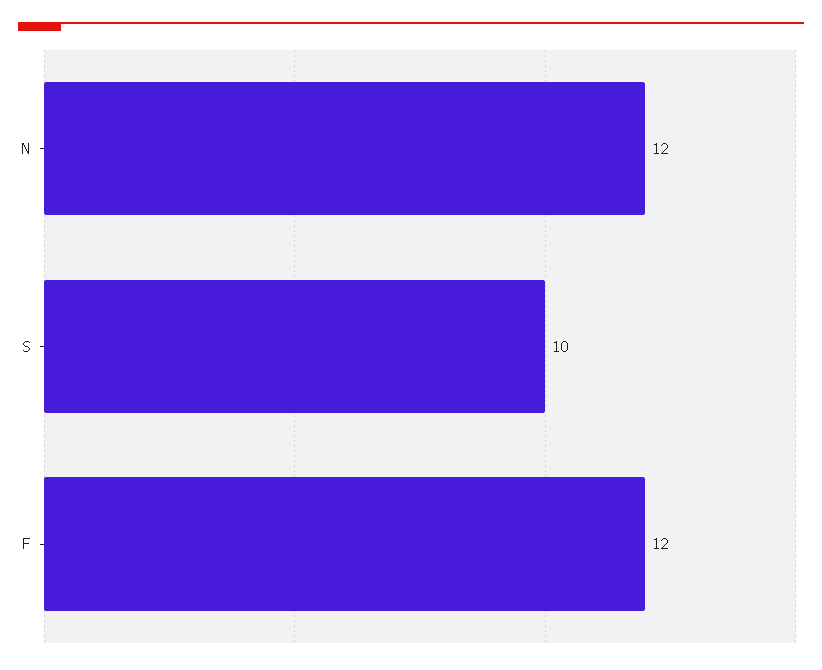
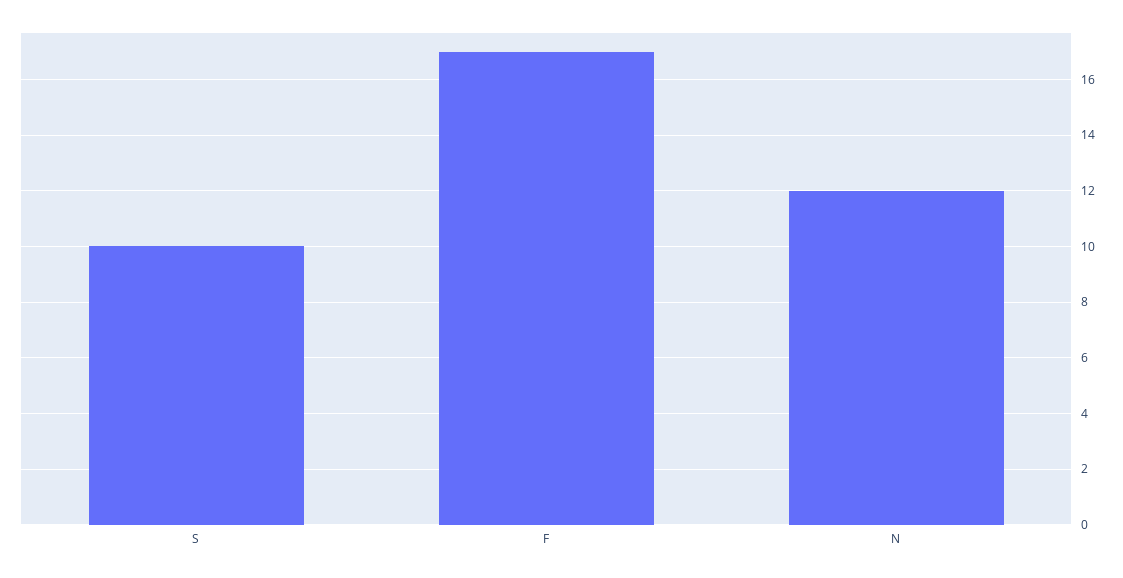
  {
    "N": 12,
    "S": 10,
-   "F": 12
+   "F": 17
  }

